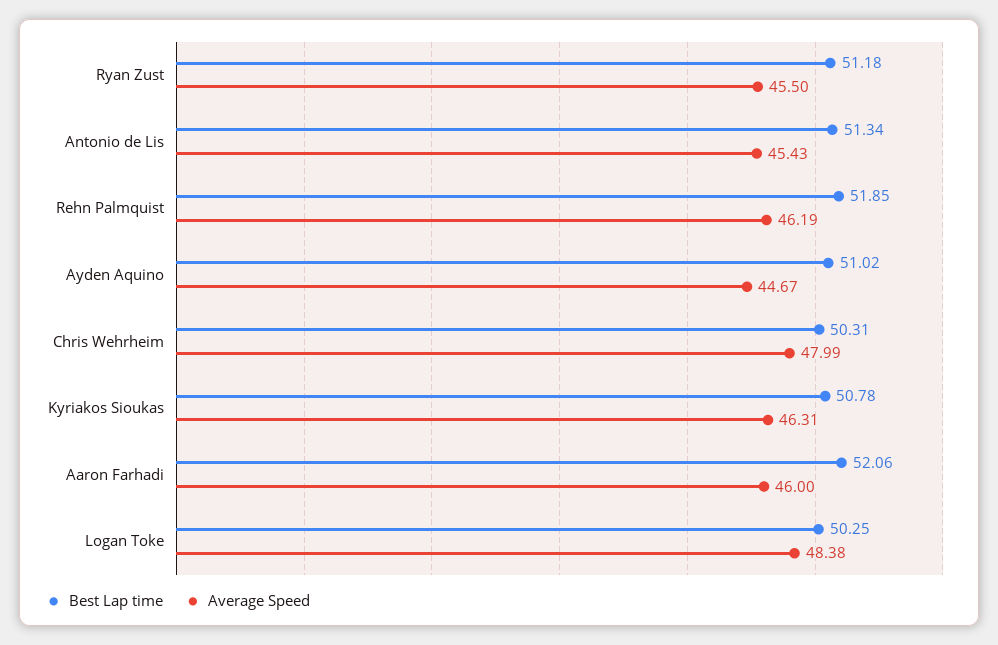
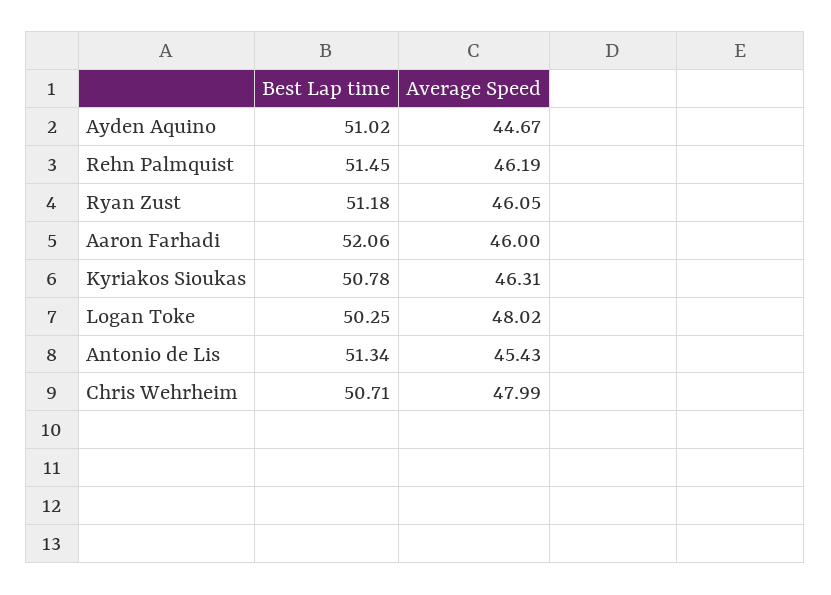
  {
    "Best Lap time": {
      "Ryan Zust": 51.18,
      "Antonio de Lis": 51.34,
-     "Rehn Palmquist": 51.85,
+     "Rehn Palmquist": 51.45,
      "Ayden Aquino": 51.02,
-     "Chris Wehrheim": 50.31,
+     "Chris Wehrheim": 50.71,
      "Kyriakos Sioukas": 50.78,
      "Aaron Farhadi": 52.06,
      "Logan Toke": 50.25
    },
    "Average Speed": {
-     "Ryan Zust": 45.5,
+     "Ryan Zust": 46.05,
      "Antonio de Lis": 45.43,
      "Rehn Palmquist": 46.19,
      "Ayden Aquino": 44.67,
      "Chris Wehrheim": 47.99,
      "Kyriakos Sioukas": 46.31,
      "Aaron Farhadi": 46,
-     "Logan Toke": 48.38
+     "Logan Toke": 48.02
    }
  }

